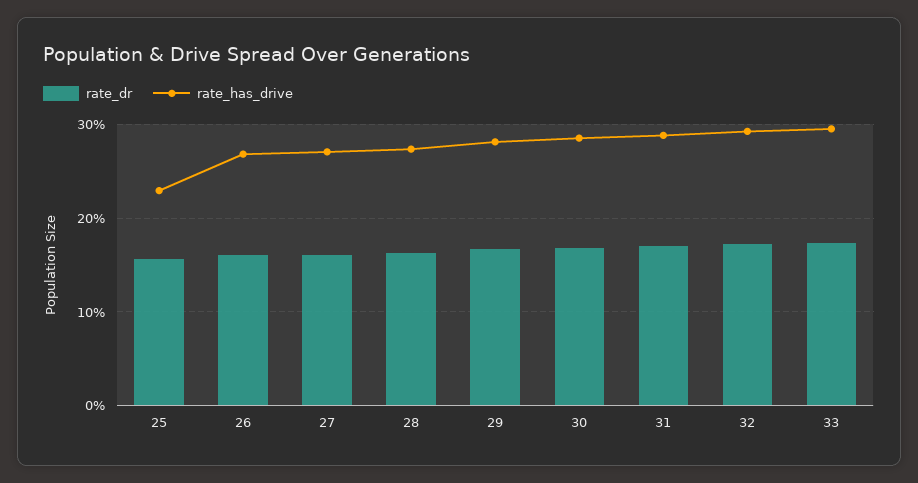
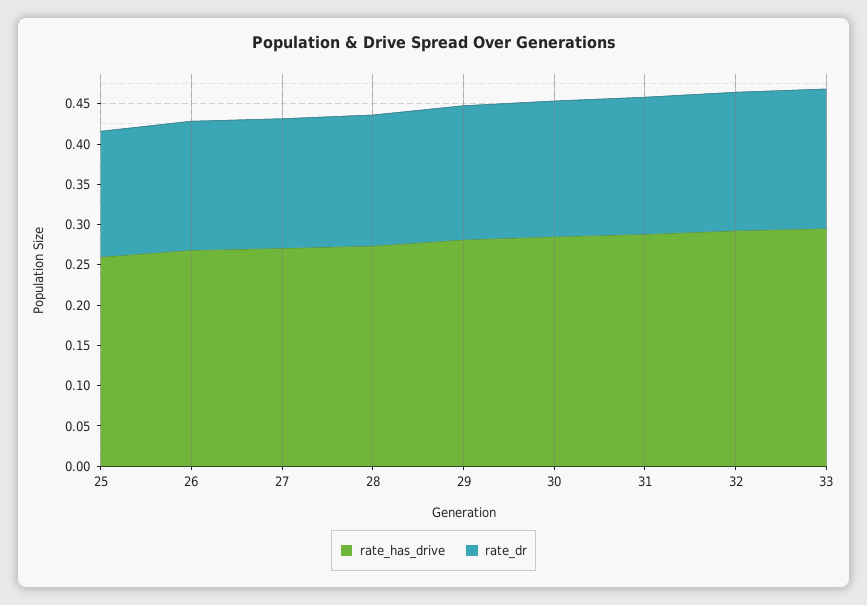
  {
    "rate_dr": {
      "25": 0.16,
      "26": 0.16,
      "27": 0.16,
      "28": 0.16,
      "29": 0.17,
      "30": 0.17,
      "31": 0.17,
      "32": 0.17,
      "33": 0.17
    },
    "rate_has_drive": {
-     "25": 0.23,
+     "25": 0.26,
      "26": 0.27,
      "27": 0.27,
      "28": 0.27,
      "29": 0.28,
      "30": 0.29,
      "31": 0.29,
      "32": 0.29,
      "33": 0.3
    }
  }

